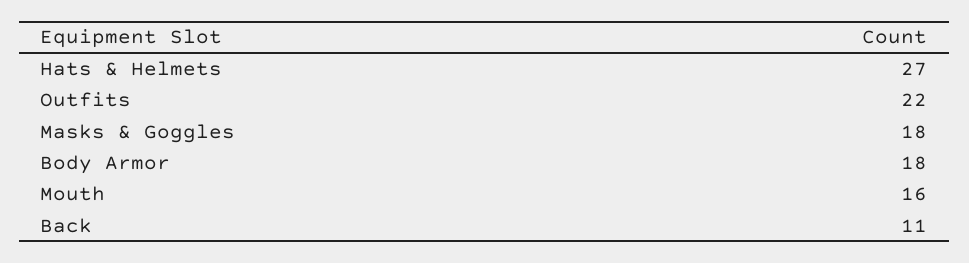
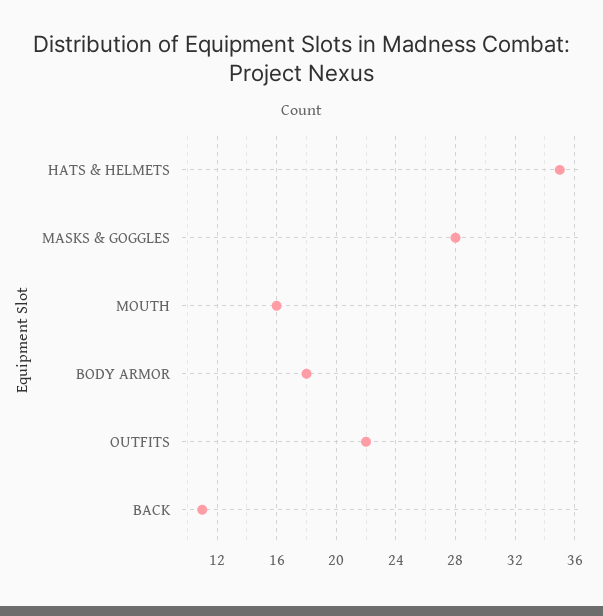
  {
-   "Hats & Helmets": 27,
+   "Hats & Helmets": 35,
    "Outfits": 22,
-   "Masks & Goggles": 18,
+   "Masks & Goggles": 28,
    "Body Armor": 18,
    "Mouth": 16,
    "Back": 11
  }

